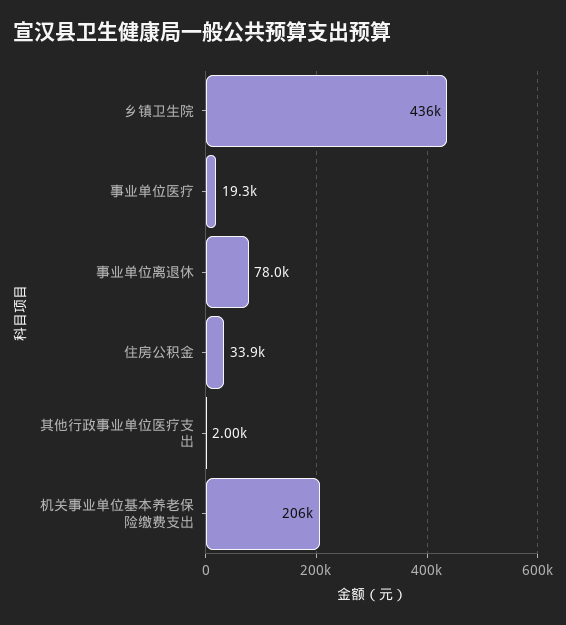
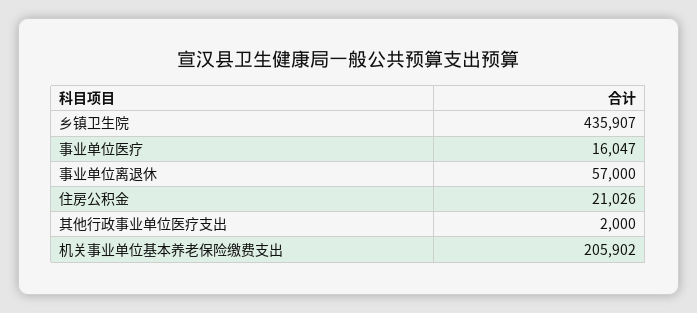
  {
    "乡镇卫生院": 435907,
-   "事业单位医疗": 19300,
+   "事业单位医疗": 16047,
-   "事业单位离退休": 78000,
+   "事业单位离退休": 57000,
-   "住房公积金": 33900,
+   "住房公积金": 21026,
    "其他行政事业单位医疗支出": 2000,
    "机关事业单位基本养老保险缴费支出": 205902
  }

